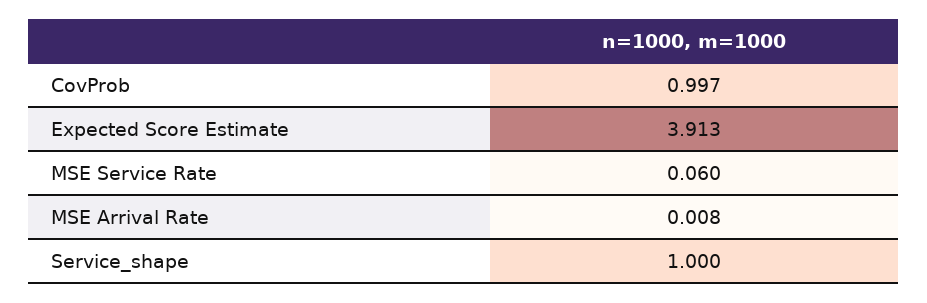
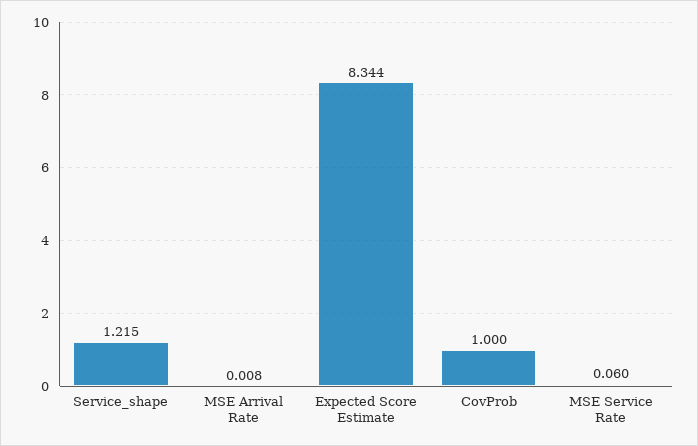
  {
-   "CovProb": 0.997,
+   "CovProb": 1,
-   "Expected Score Estimate": 3.913,
+   "Expected Score Estimate": 8.344,
    "MSE Service Rate": 0.06,
    "MSE Arrival Rate": 0.008,
-   "Service_shape": 1
+   "Service_shape": 1.215
  }

